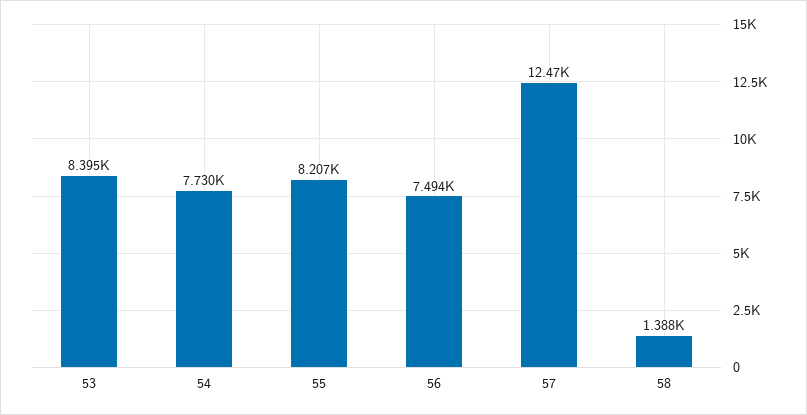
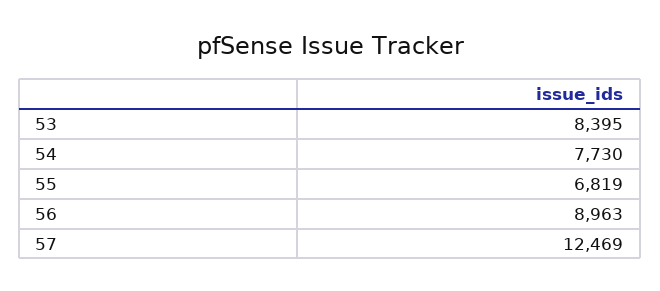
  {
    "53": 8395,
    "54": 7730,
-   "55": 8207,
+   "55": 6819,
-   "56": 7494,
+   "56": 8963,
-   "57": 12469,
+   "57": 12469
-   "58": 1388
  }

